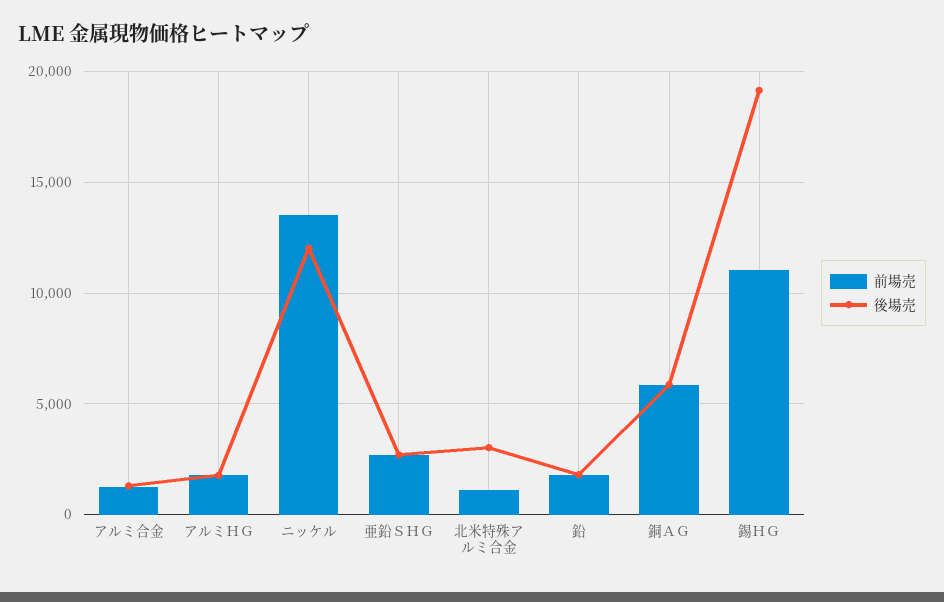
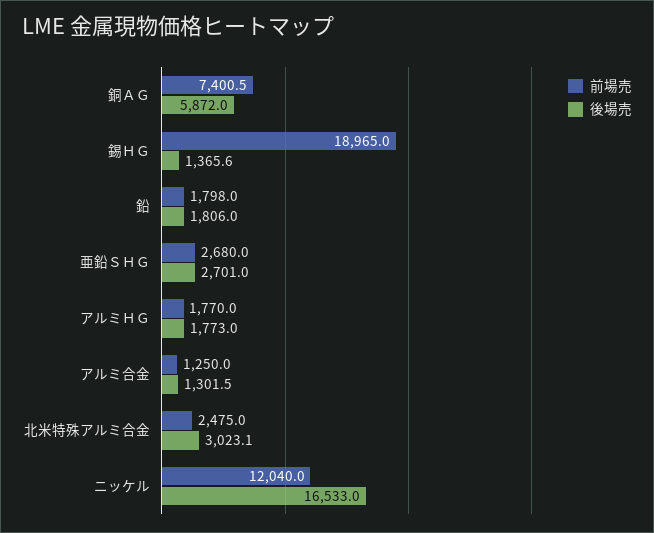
  {
    "前場売": {
      "アルミ合金": 1250,
      "アルミＨＧ": 1770,
-     "ニッケル": 13500,
+     "ニッケル": 12040,
      "亜鉛ＳＨＧ": 2680,
-     "北米特殊アルミ合金": 1000,
+     "北米特殊アルミ合金": 2475,
      "鉛": 1798,
-     "銅ＡＧ": 6000,
+     "銅ＡＧ": 7400.5,
-     "錫ＨＧ": 11000
+     "錫ＨＧ": 18965
    },
    "後場売": {
      "アルミ合金": 1301.5,
      "アルミＨＧ": 1773,
-     "ニッケル": 12000,
+     "ニッケル": 16533,
      "亜鉛ＳＨＧ": 2701,
      "北米特殊アルミ合金": 3023.1,
      "鉛": 1806,
      "銅ＡＧ": 5872,
-     "錫ＨＧ": 19000
+     "錫ＨＧ": 1365.6
    }
  }

